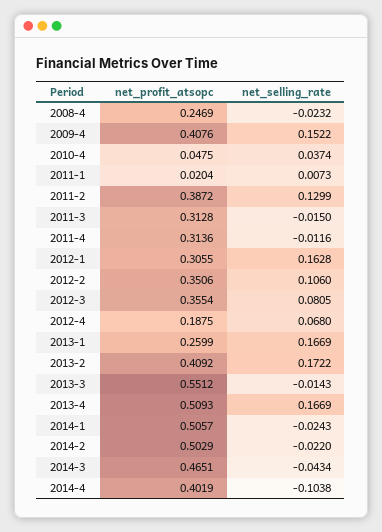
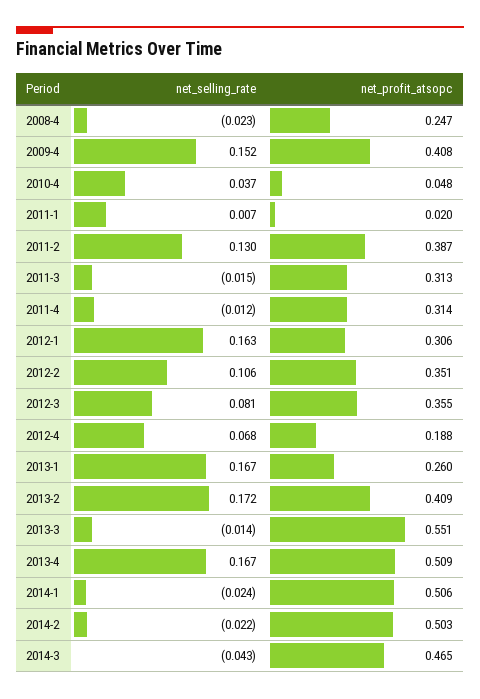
  {
    "net_profit_atsopc": {
      "2008-4": 0.2469,
      "2009-4": 0.4076,
      "2010-4": 0.0475,
      "2011-1": 0.0204,
      "2011-2": 0.3872,
      "2011-3": 0.3128,
      "2011-4": 0.3136,
      "2012-1": 0.3055,
      "2012-2": 0.3506,
      "2012-3": 0.3554,
      "2012-4": 0.1875,
      "2013-1": 0.2599,
      "2013-2": 0.4092,
      "2013-3": 0.5512,
      "2013-4": 0.5093,
      "2014-1": 0.5057,
      "2014-2": 0.5029,
-     "2014-3": 0.4651,
+     "2014-3": 0.4651
-     "2014-4": 0.4019
    },
    "net_selling_rate": {
      "2008-4": -0.0232,
      "2009-4": 0.1522,
      "2010-4": 0.0374,
      "2011-1": 0.0073,
      "2011-2": 0.1299,
      "2011-3": -0.015,
      "2011-4": -0.0116,
      "2012-1": 0.1628,
      "2012-2": 0.106,
      "2012-3": 0.0805,
      "2012-4": 0.068,
      "2013-1": 0.1669,
      "2013-2": 0.1722,
      "2013-3": -0.0143,
      "2013-4": 0.1669,
      "2014-1": -0.0243,
      "2014-2": -0.022,
-     "2014-3": -0.0434,
+     "2014-3": -0.0434
-     "2014-4": -0.1038
    }
  }

